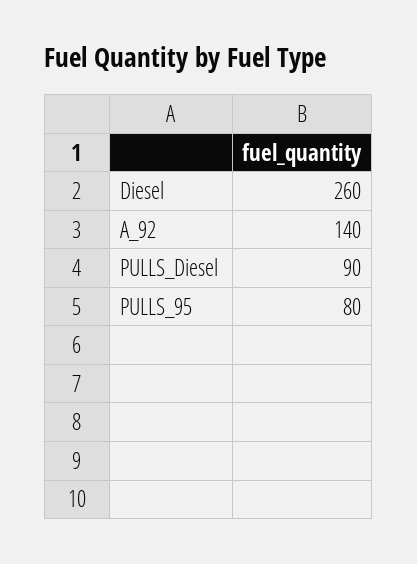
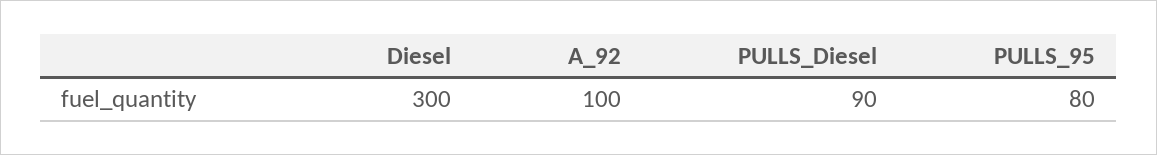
  {
-   "Diesel": 260,
+   "Diesel": 300,
-   "A_92": 140,
+   "A_92": 100,
    "PULLS_Diesel": 90,
    "PULLS_95": 80
  }

